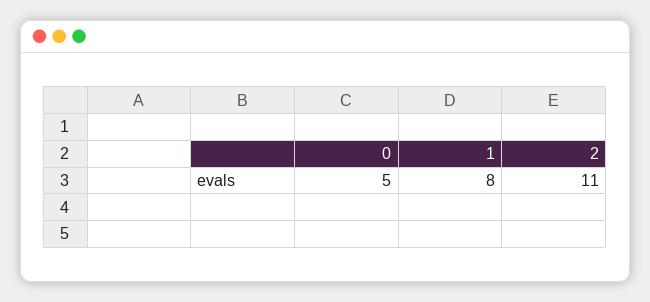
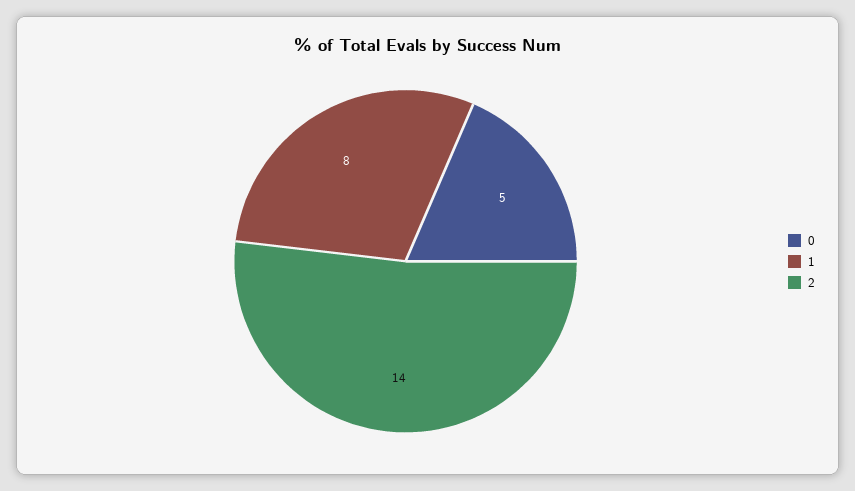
  {
    "0": 5,
    "1": 8,
-   "2": 11
+   "2": 14
  }

